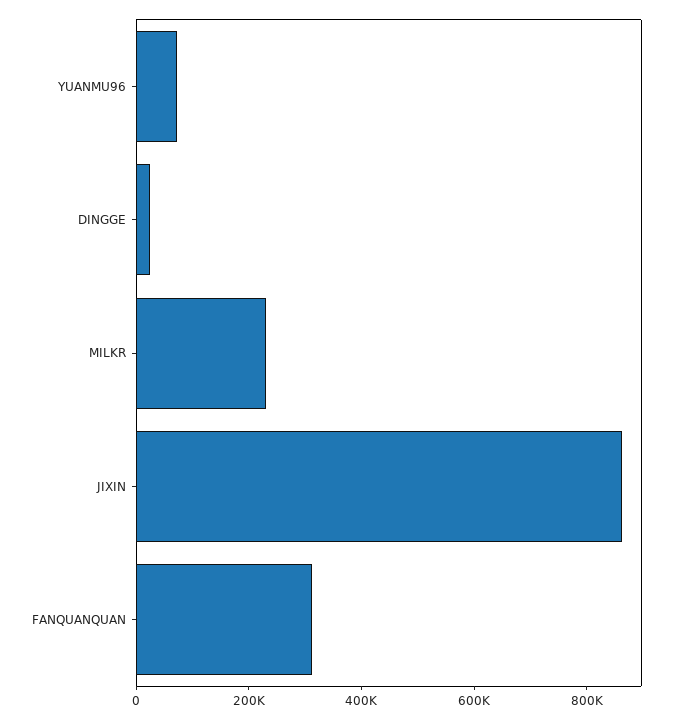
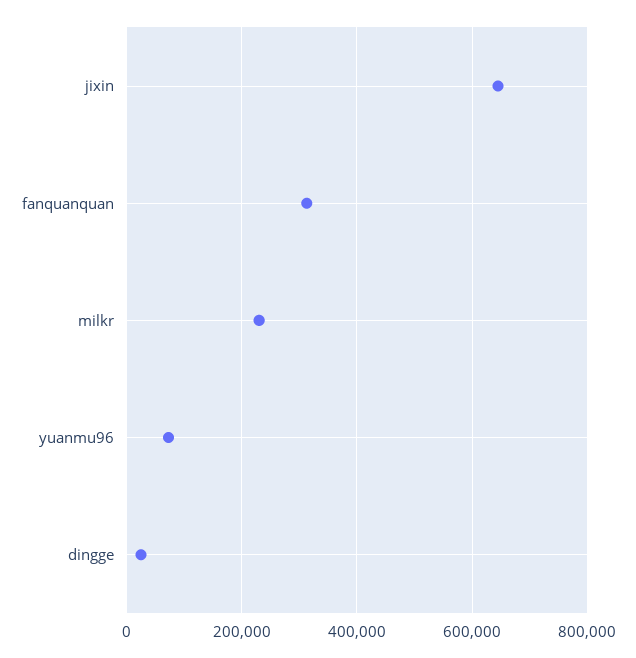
  {
    "YUANMU96": 80000,
    "DINGGE": 20000,
    "MILKR": 220000,
-   "JIXIN": 850000,
+   "JIXIN": 640000,
    "FANQUANQUAN": 320000
  }

